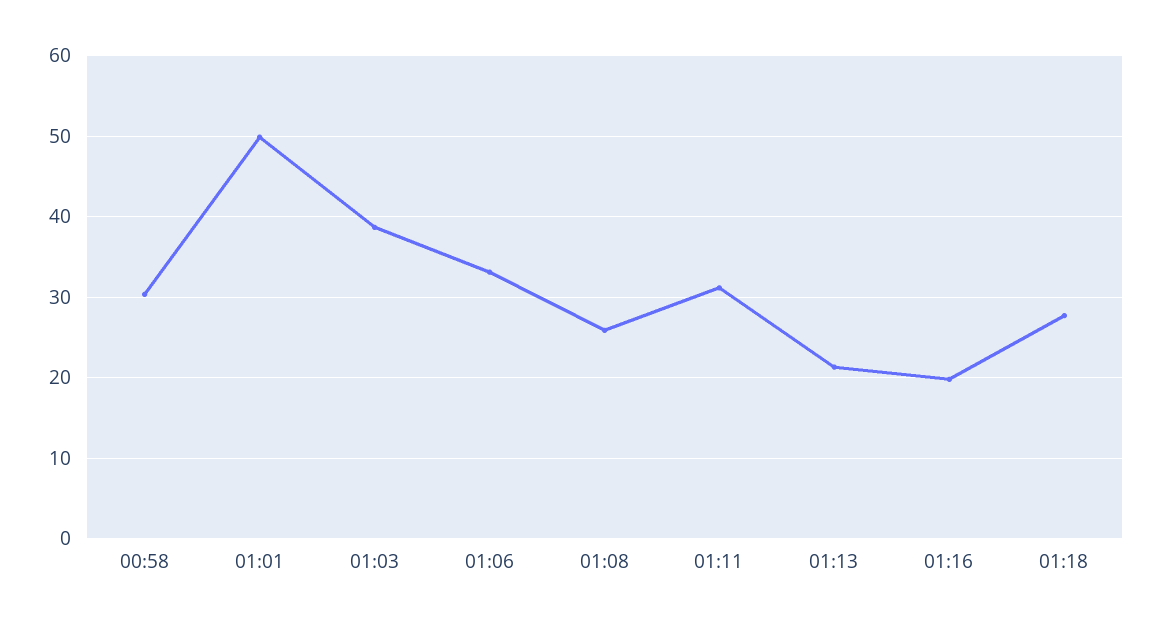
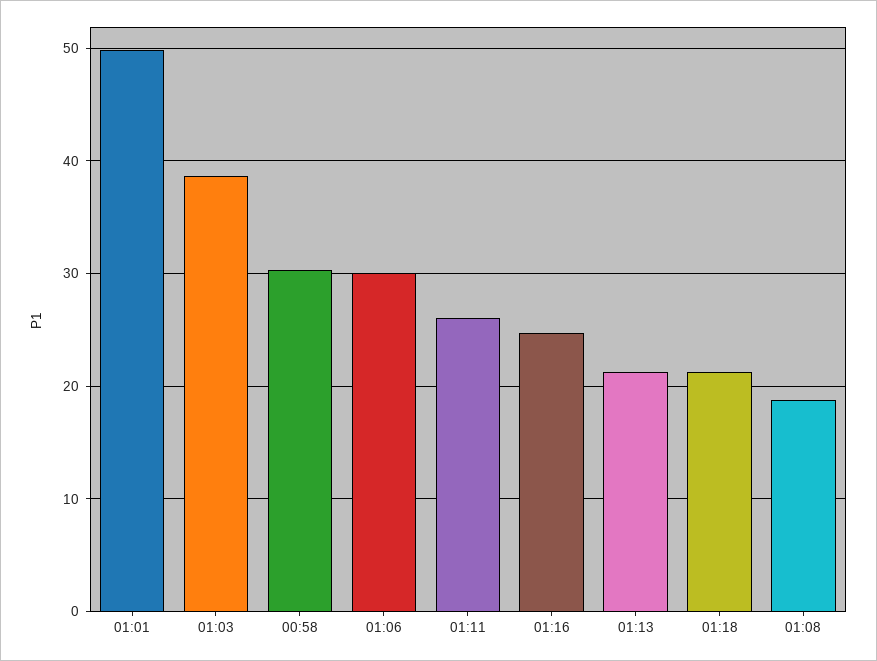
  {
    "00:58": 30,
    "01:01": 50,
    "01:03": 39,
-   "01:06": 33,
+   "01:06": 30,
-   "01:08": 26,
+   "01:08": 19,
-   "01:11": 31,
+   "01:11": 26,
    "01:13": 21,
-   "01:16": 20,
+   "01:16": 25,
-   "01:18": 28
+   "01:18": 21
  }

